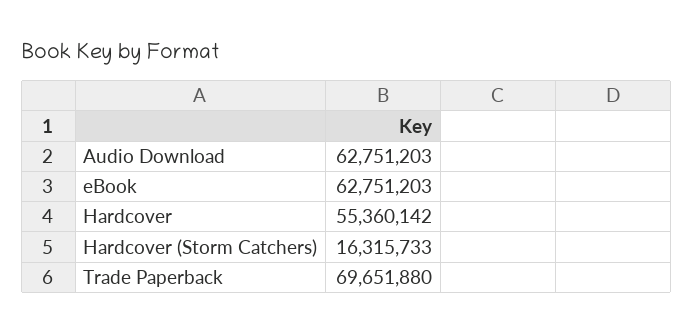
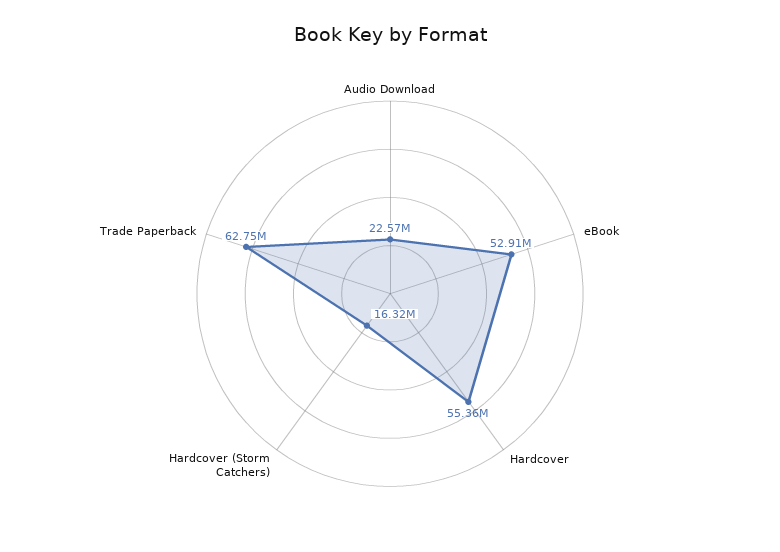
  {
-   "Audio Download": 62751203,
+   "Audio Download": 22570000,
-   "eBook": 62751203,
+   "eBook": 52910000,
    "Hardcover": 55360142,
    "Hardcover (Storm Catchers)": 16315733,
-   "Trade Paperback": 69651880
+   "Trade Paperback": 62750000
  }

